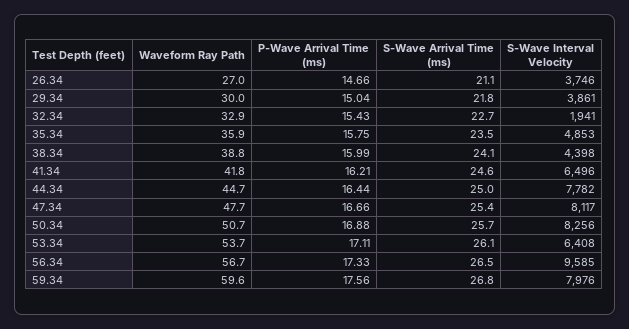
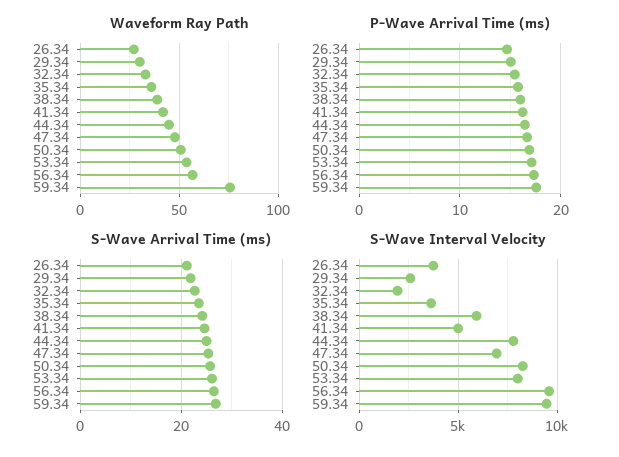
  {
    "Waveform Ray Path": {
      "26.34": 27,
      "29.34": 30,
      "32.34": 32.9,
      "35.34": 35.9,
      "38.34": 38.8,
      "41.34": 41.8,
      "44.34": 44.7,
      "47.34": 47.7,
      "50.34": 50.7,
      "53.34": 53.7,
      "56.34": 56.7,
-     "59.34": 59.6
+     "59.34": 75
    },
    "P-Wave Arrival Time (ms)": {
      "26.34": 14.66,
      "29.34": 15.04,
      "32.34": 15.43,
      "35.34": 15.75,
      "38.34": 15.99,
      "41.34": 16.21,
      "44.34": 16.44,
      "47.34": 16.66,
      "50.34": 16.88,
      "53.34": 17.11,
      "56.34": 17.33,
      "59.34": 17.56
    },
    "S-Wave Arrival Time (ms)": {
      "26.34": 21.1,
      "29.34": 21.8,
      "32.34": 22.7,
      "35.34": 23.5,
      "38.34": 24.1,
      "41.34": 24.6,
      "44.34": 25,
      "47.34": 25.4,
      "50.34": 25.7,
      "53.34": 26.1,
      "56.34": 26.5,
      "59.34": 26.8
    },
    "S-Wave Interval Velocity": {
      "26.34": 3746,
-     "29.34": 3861,
+     "29.34": 2500,
      "32.34": 1941,
-     "35.34": 4853,
+     "35.34": 3500,
-     "38.34": 4398,
+     "38.34": 6000,
-     "41.34": 6496,
+     "41.34": 5000,
      "44.34": 7782,
-     "47.34": 8117,
+     "47.34": 7000,
      "50.34": 8256,
-     "53.34": 6408,
+     "53.34": 8000,
      "56.34": 9585,
-     "59.34": 7976
+     "59.34": 9500
    }
  }

